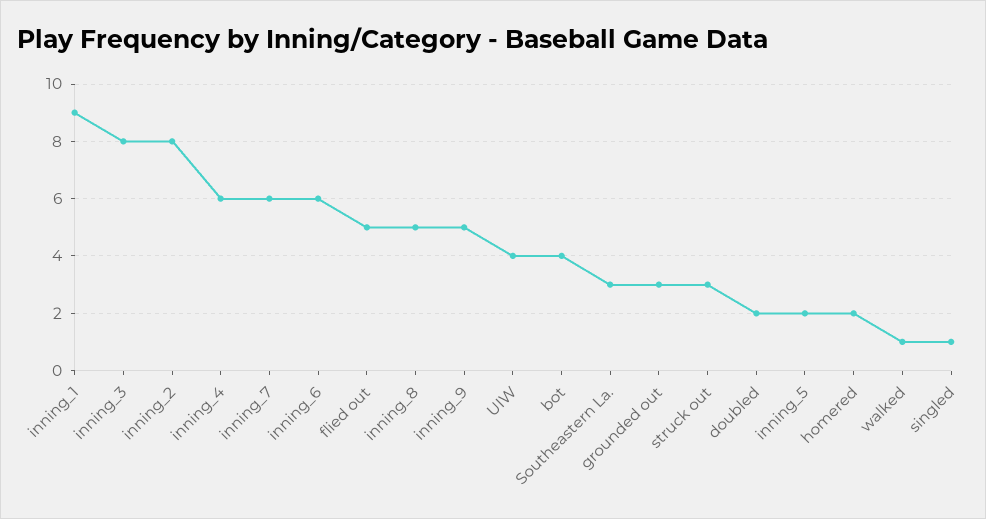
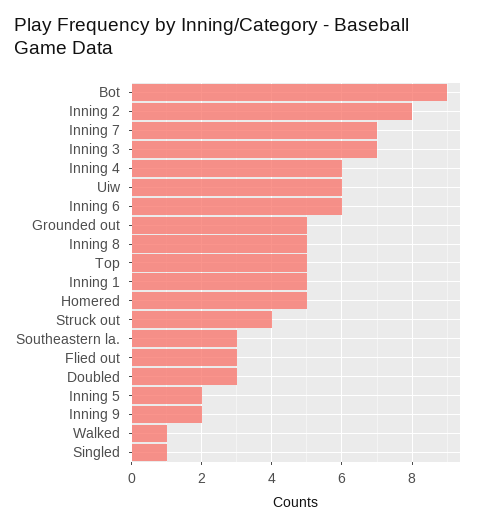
  {
-   "inning_1": 9,
+   "inning_1": 5,
-   "inning_3": 8,
+   "inning_3": 7,
    "inning_2": 8,
    "inning_4": 6,
-   "inning_7": 6,
+   "inning_7": 7,
    "inning_6": 6,
-   "flied out": 5,
+   "flied out": 3,
    "inning_8": 5,
-   "inning_9": 5,
+   "inning_9": 2,
-   "UIW": 4,
+   "UIW": 6,
-   "bot": 4,
+   "bot": 9,
    "Southeastern La.": 3,
-   "grounded out": 3,
+   "grounded out": 5,
-   "struck out": 3,
+   "struck out": 4,
-   "doubled": 2,
+   "doubled": 3,
    "inning_5": 2,
-   "homered": 2,
+   "homered": 5,
    "walked": 1,
-   "singled": 1
+   "singled": 1,
+   "Top": 5
  }

